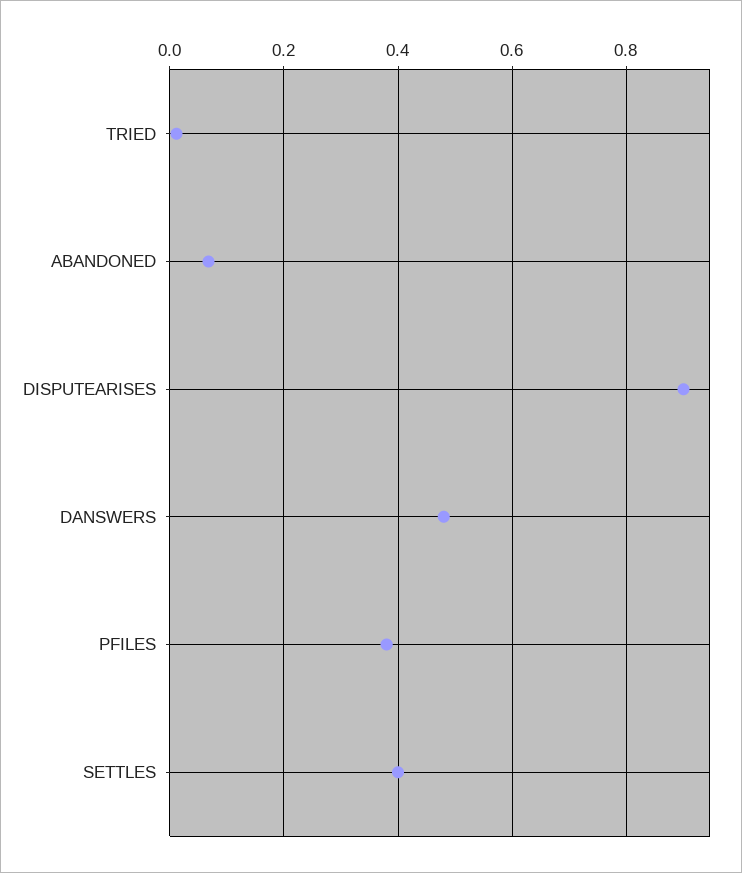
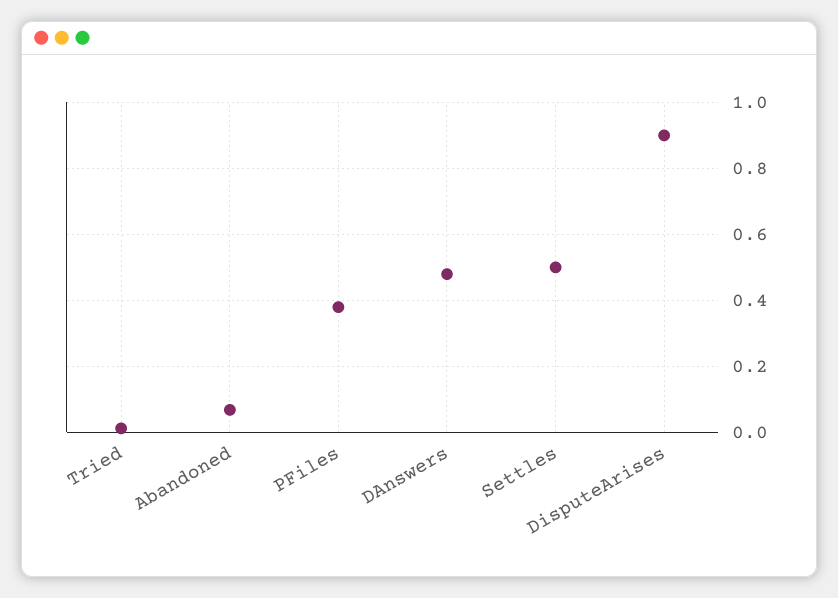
  {
    "TRIED": 0.02,
    "ABANDONED": 0.06,
    "DISPUTEARISES": 0.9,
    "DANSWERS": 0.48,
    "PFILES": 0.38,
-   "SETTLES": 0.4
+   "SETTLES": 0.5
  }

